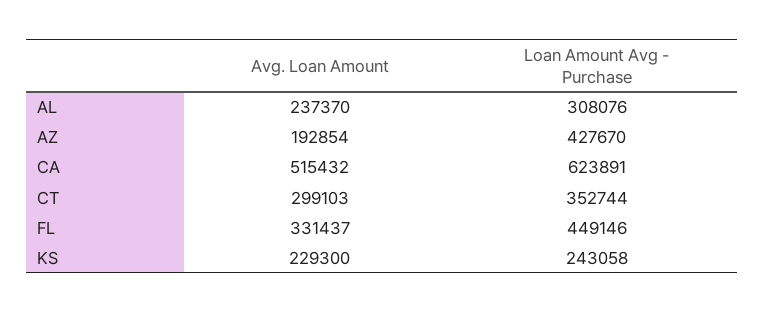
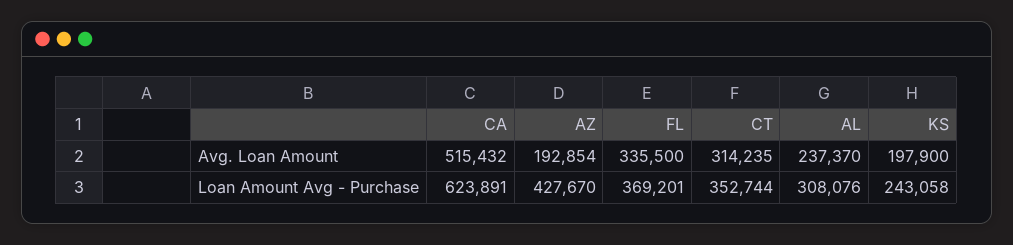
  {
    "Avg. Loan Amount": {
      "AL": 237370,
      "AZ": 192854,
      "CA": 515432,
-     "CT": 299103,
+     "CT": 314235,
-     "FL": 331437,
+     "FL": 335500,
-     "KS": 229300
+     "KS": 197900
    },
    "Loan Amount Avg - Purchase": {
      "AL": 308076,
      "AZ": 427670,
      "CA": 623891,
      "CT": 352744,
-     "FL": 449146,
+     "FL": 369201,
      "KS": 243058
    }
  }

